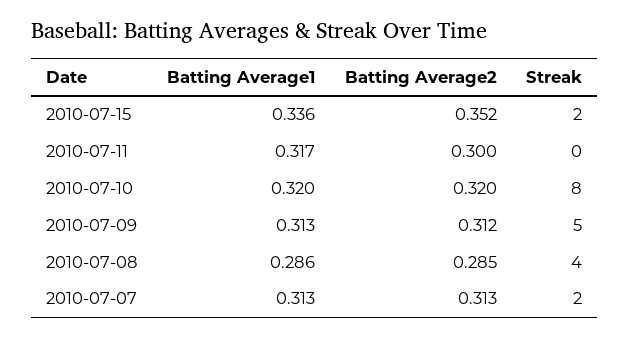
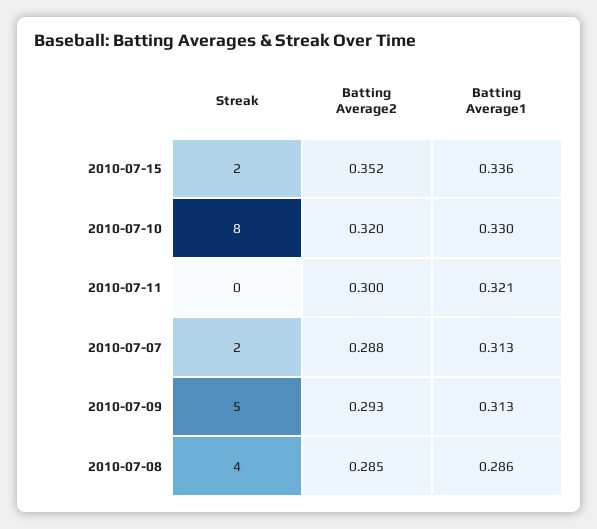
  {
    "Batting Average1": {
      "2010-07-15": 0.336,
-     "2010-07-11": 0.317,
+     "2010-07-11": 0.321,
-     "2010-07-10": 0.32,
+     "2010-07-10": 0.33,
      "2010-07-09": 0.313,
      "2010-07-08": 0.286,
      "2010-07-07": 0.313
    },
    "Batting Average2": {
      "2010-07-15": 0.352,
      "2010-07-11": 0.3,
      "2010-07-10": 0.32,
-     "2010-07-09": 0.312,
+     "2010-07-09": 0.293,
      "2010-07-08": 0.285,
-     "2010-07-07": 0.313
+     "2010-07-07": 0.288
    },
    "Streak": {
      "2010-07-15": 2,
      "2010-07-11": 0,
      "2010-07-10": 8,
      "2010-07-09": 5,
      "2010-07-08": 4,
      "2010-07-07": 2
    }
  }

